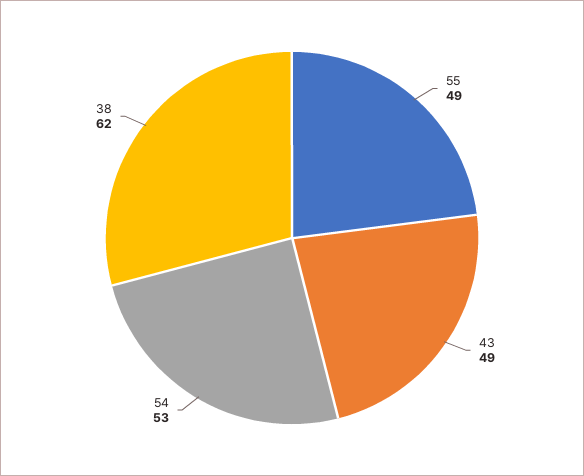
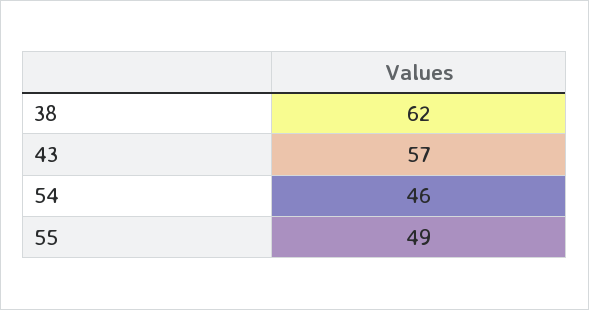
  {
    "55": 49,
-   "43": 49,
+   "43": 57,
-   "54": 53,
+   "54": 46,
    "38": 62
  }

